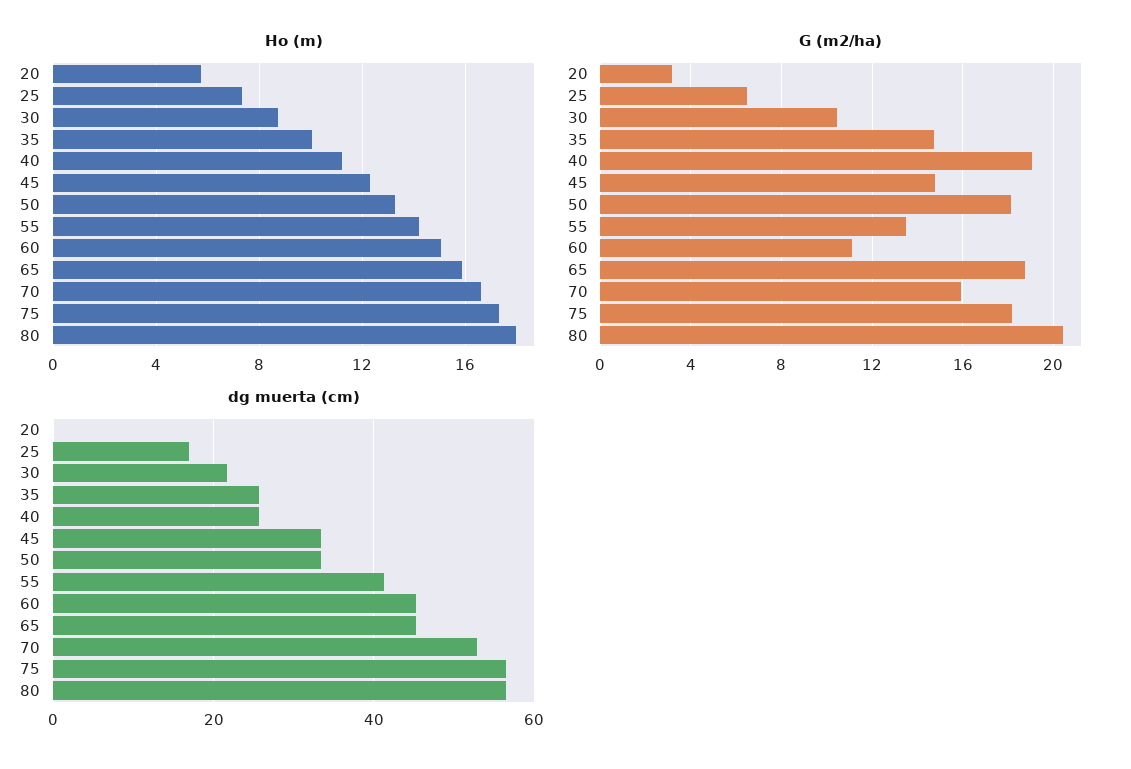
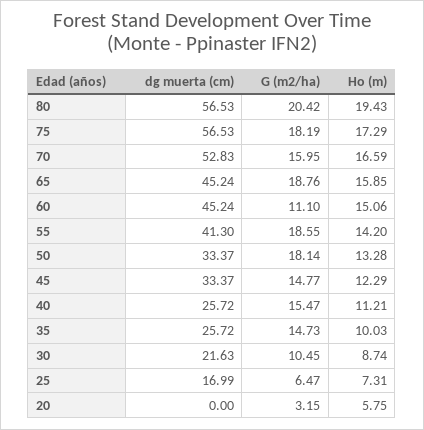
  {
    "Ho (m)": {
      "20": 5.75,
      "25": 7.31,
      "30": 8.74,
      "35": 10.03,
      "40": 11.21,
      "45": 12.29,
      "50": 13.28,
      "55": 14.2,
      "60": 15.06,
      "65": 15.85,
      "70": 16.59,
      "75": 17.29,
-     "80": 18
+     "80": 19.43
    },
    "G (m2/ha)": {
      "20": 3.15,
      "25": 6.47,
      "30": 10.45,
      "35": 14.73,
-     "40": 19,
+     "40": 15.47,
      "45": 14.77,
      "50": 18.14,
-     "55": 13.5,
+     "55": 18.55,
      "60": 11.1,
      "65": 18.76,
      "70": 15.95,
      "75": 18.19,
      "80": 20.42
    },
    "dg muerta (cm)": {
      "20": 0,
      "25": 16.99,
      "30": 21.63,
      "35": 25.72,
      "40": 25.72,
      "45": 33.37,
      "50": 33.37,
      "55": 41.3,
      "60": 45.24,
      "65": 45.24,
      "70": 52.83,
      "75": 56.53,
      "80": 56.53
    }
  }

